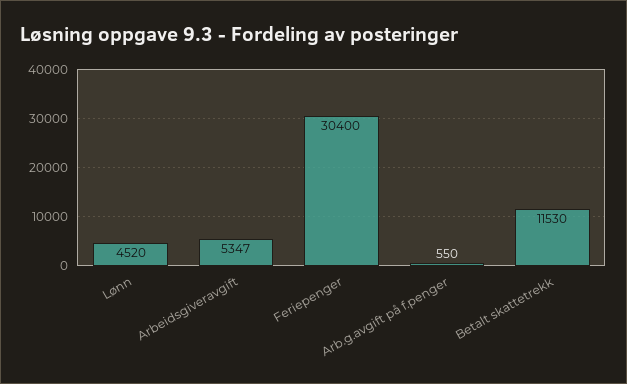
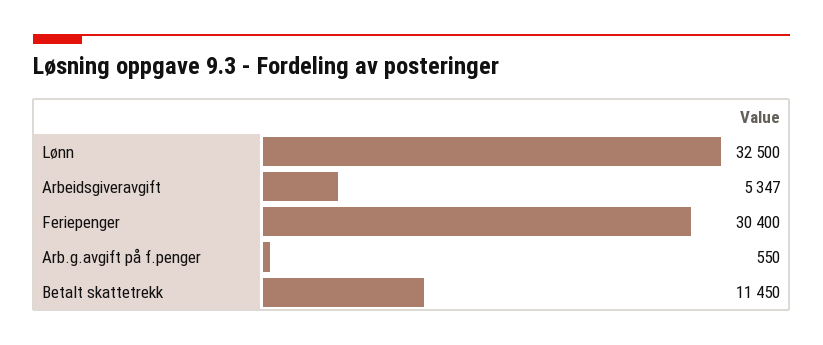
  {
-   "Lønn": 4520,
+   "Lønn": 32500,
    "Arbeidsgiveravgift": 5347,
    "Feriepenger": 30400,
    "Arb.g.avgift på f.penger": 550,
-   "Betalt skattetrekk": 11530
+   "Betalt skattetrekk": 11450
  }

